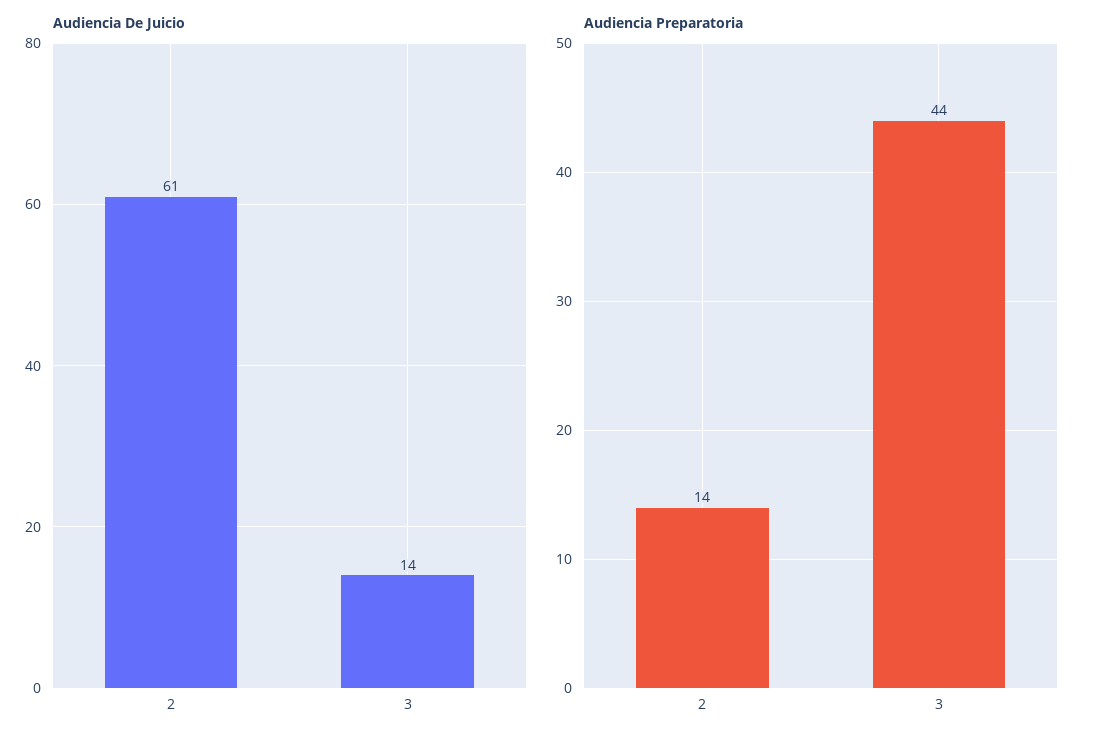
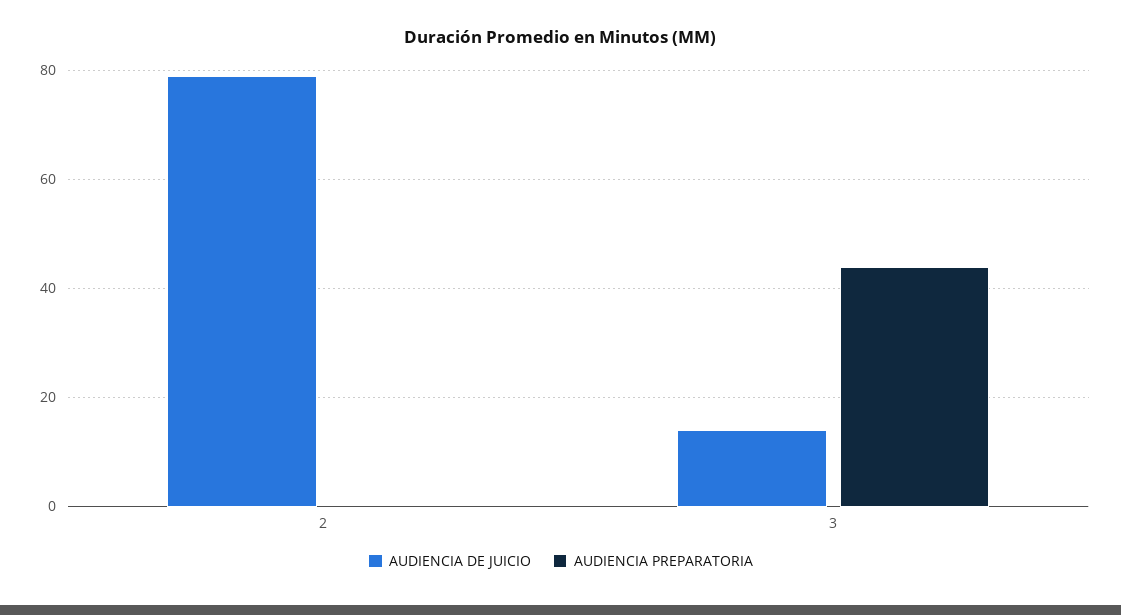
  {
    "Audiencia De Juicio": {
-     "2": 61,
+     "2": 80,
      "3": 14
    },
    "Audiencia Preparatoria": {
-     "2": 14,
+     "2": 0,
      "3": 44
    }
  }

